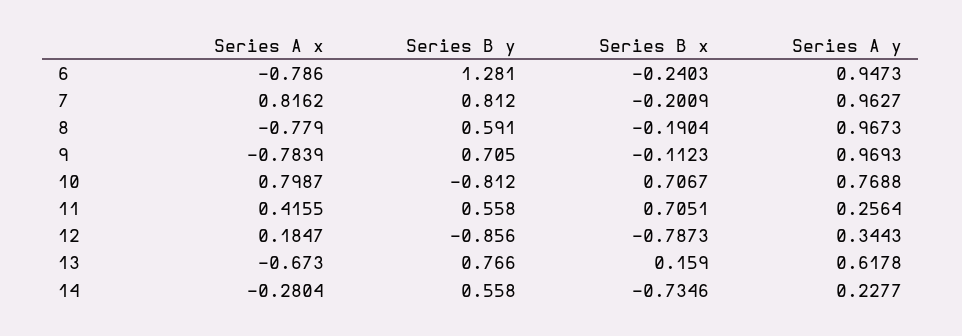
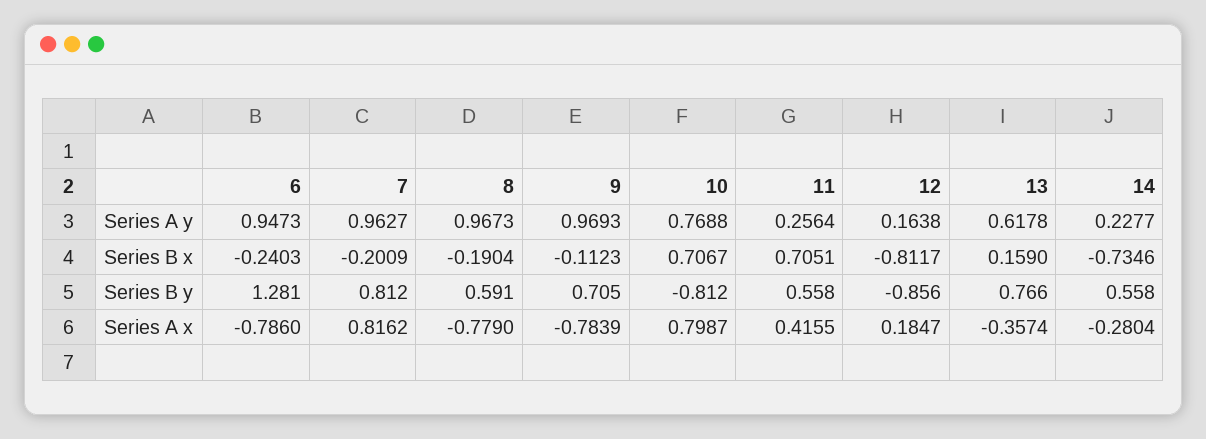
  {
    "Series A x": {
      "6": -0.786,
      "7": 0.8162,
      "8": -0.779,
      "9": -0.7839,
      "10": 0.7987,
      "11": 0.4155,
      "12": 0.1847,
-     "13": -0.673,
+     "13": -0.3574,
      "14": -0.2804
    },
    "Series B y": {
      "6": 1.281,
      "7": 0.812,
      "8": 0.591,
      "9": 0.705,
      "10": -0.812,
      "11": 0.558,
      "12": -0.856,
      "13": 0.766,
      "14": 0.558
    },
    "Series B x": {
      "6": -0.2403,
      "7": -0.2009,
      "8": -0.1904,
      "9": -0.1123,
      "10": 0.7067,
      "11": 0.7051,
-     "12": -0.7873,
+     "12": -0.8117,
      "13": 0.159,
      "14": -0.7346
    },
    "Series A y": {
      "6": 0.9473,
      "7": 0.9627,
      "8": 0.9673,
      "9": 0.9693,
      "10": 0.7688,
      "11": 0.2564,
-     "12": 0.3443,
+     "12": 0.1638,
      "13": 0.6178,
      "14": 0.2277
    }
  }

